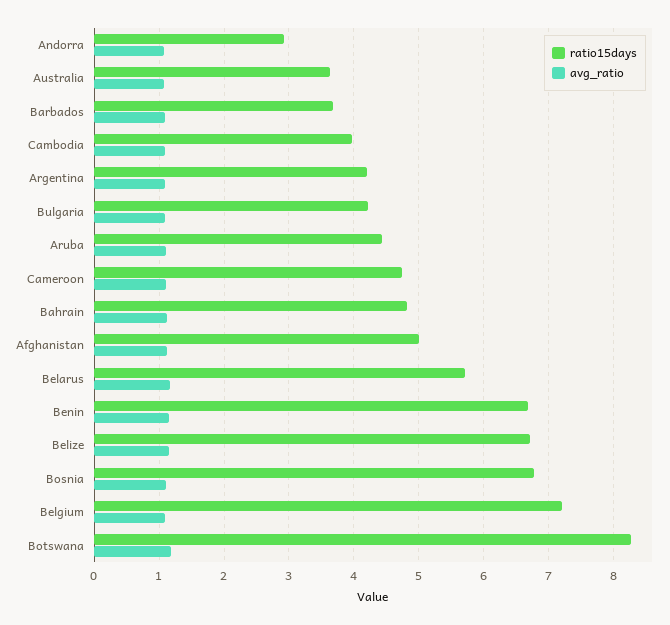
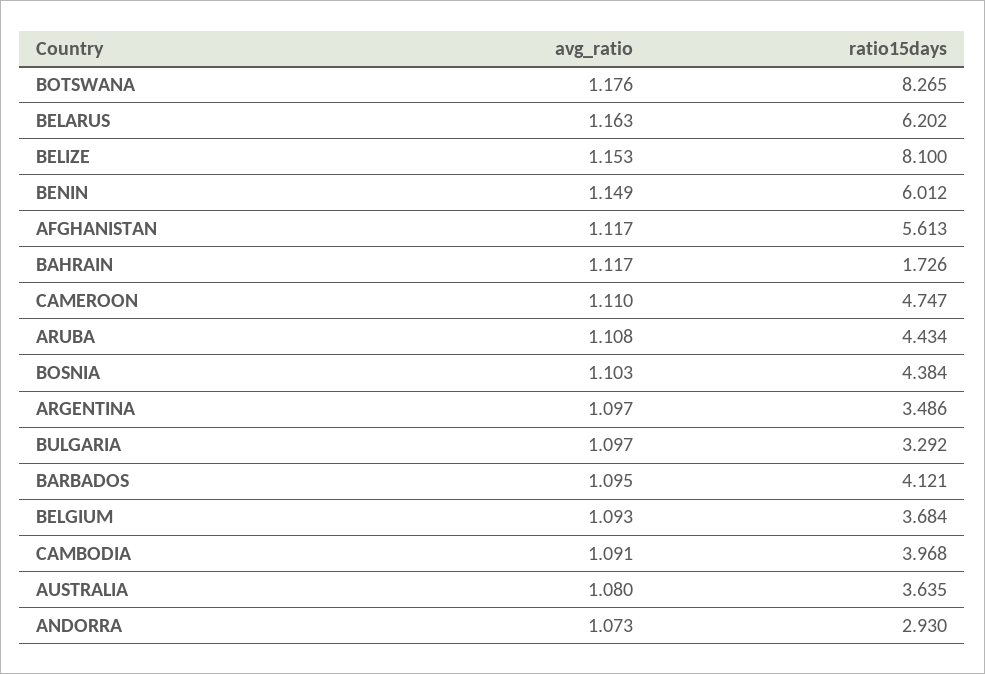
  {
    "ratio15days": {
      "Andorra": 2.93,
      "Australia": 3.635,
-     "Barbados": 3.7,
+     "Barbados": 4.121,
      "Cambodia": 3.968,
-     "Argentina": 4.2,
+     "Argentina": 3.486,
-     "Bulgaria": 4.2,
+     "Bulgaria": 3.292,
      "Aruba": 4.434,
      "Cameroon": 4.747,
-     "Bahrain": 4.8,
+     "Bahrain": 1.726,
-     "Afghanistan": 5,
+     "Afghanistan": 5.613,
-     "Belarus": 5.7,
+     "Belarus": 6.202,
-     "Benin": 6.7,
+     "Benin": 6.012,
-     "Belize": 6.7,
+     "Belize": 8.1,
-     "Bosnia": 6.8,
+     "Bosnia": 4.384,
-     "Belgium": 7.2,
+     "Belgium": 3.684,
      "Botswana": 8.265
    },
    "avg_ratio": {
      "Andorra": 1.073,
      "Australia": 1.08,
      "Barbados": 1.095,
      "Cambodia": 1.091,
      "Argentina": 1.097,
      "Bulgaria": 1.097,
      "Aruba": 1.108,
      "Cameroon": 1.11,
      "Bahrain": 1.117,
      "Afghanistan": 1.117,
      "Belarus": 1.163,
      "Benin": 1.149,
      "Belize": 1.153,
      "Bosnia": 1.103,
      "Belgium": 1.093,
      "Botswana": 1.176
    }
  }

